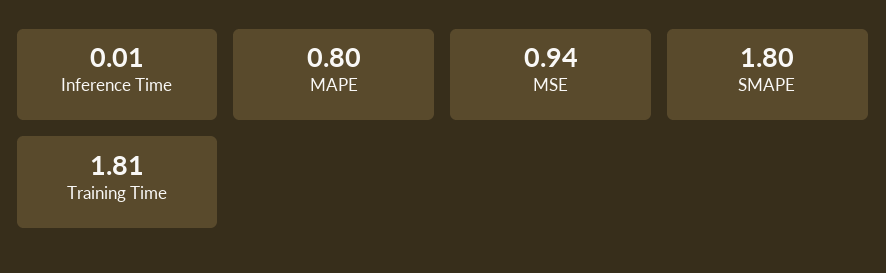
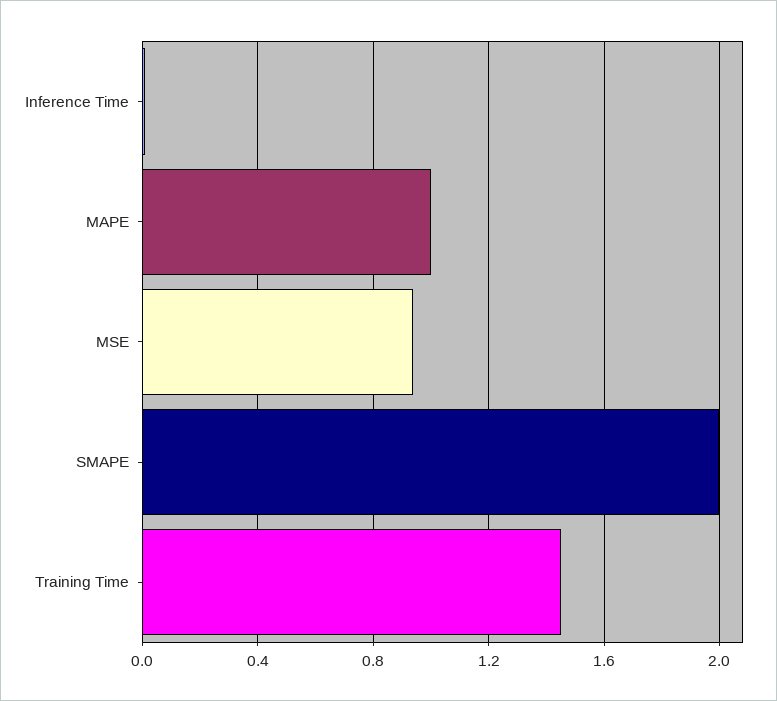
  {
    "Inference Time": 0.01,
-   "MAPE": 0.8,
+   "MAPE": 1,
    "MSE": 0.94,
-   "SMAPE": 1.8,
+   "SMAPE": 2,
-   "Training Time": 1.81
+   "Training Time": 1.45
  }

